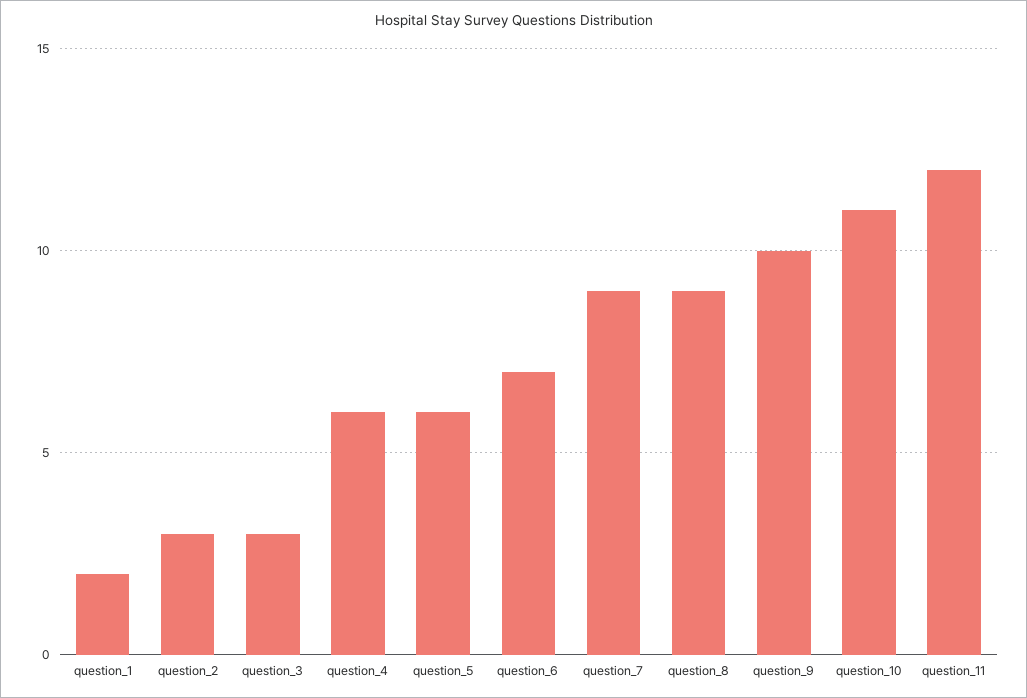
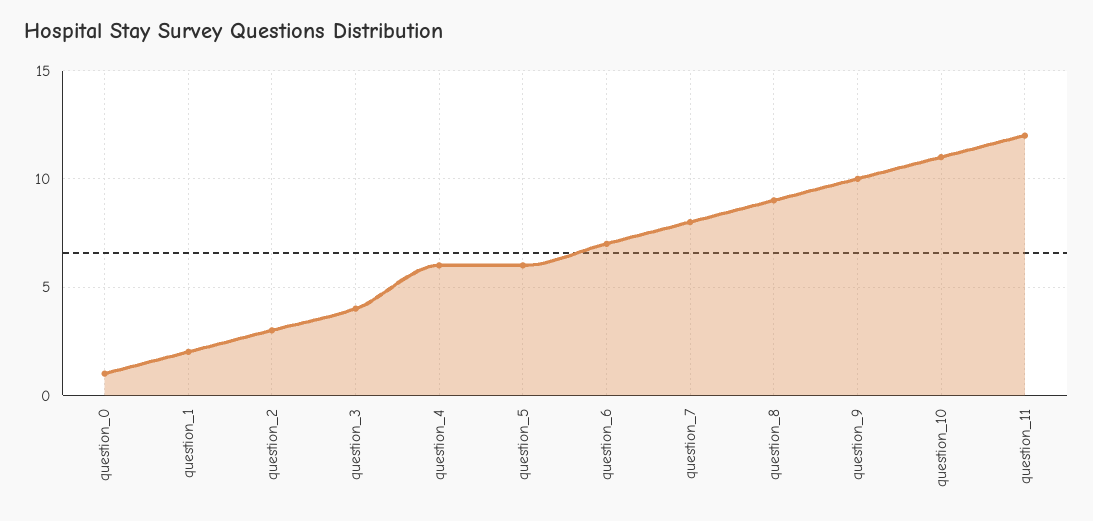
  {
    "question_1": 2,
    "question_2": 3,
-   "question_3": 3,
+   "question_3": 4,
    "question_4": 6,
    "question_5": 6,
    "question_6": 7,
-   "question_7": 9,
+   "question_7": 8,
    "question_8": 9,
    "question_9": 10,
    "question_10": 11,
-   "question_11": 12
+   "question_11": 12,
+   "question_0": 1
  }

